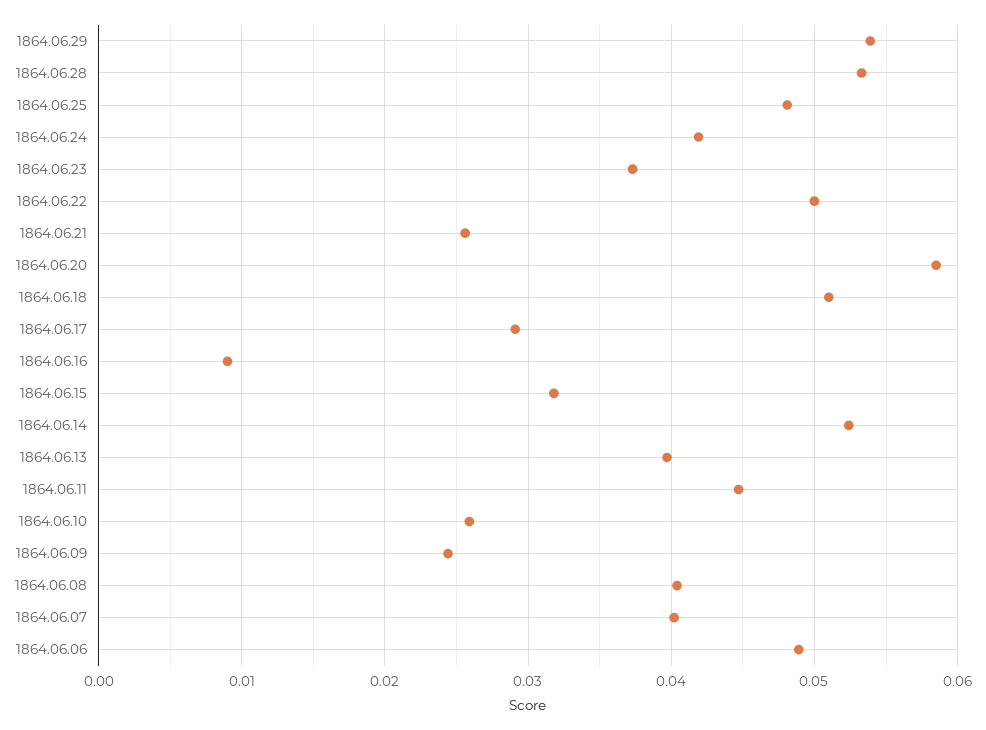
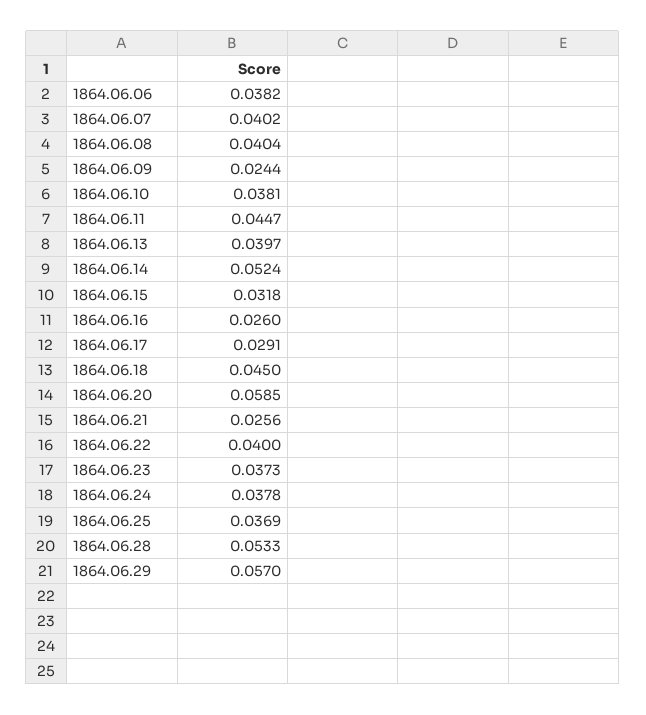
  {
-   "1864.06.29": 0.054,
+   "1864.06.29": 0.057,
    "1864.06.28": 0.0533,
-   "1864.06.25": 0.048,
+   "1864.06.25": 0.0369,
-   "1864.06.24": 0.042,
+   "1864.06.24": 0.0378,
    "1864.06.23": 0.0373,
-   "1864.06.22": 0.05,
+   "1864.06.22": 0.04,
    "1864.06.21": 0.0256,
    "1864.06.20": 0.0585,
-   "1864.06.18": 0.051,
+   "1864.06.18": 0.045,
    "1864.06.17": 0.0291,
-   "1864.06.16": 0.009,
+   "1864.06.16": 0.026,
    "1864.06.15": 0.0318,
    "1864.06.14": 0.0524,
    "1864.06.13": 0.0397,
    "1864.06.11": 0.0447,
-   "1864.06.10": 0.026,
+   "1864.06.10": 0.0381,
    "1864.06.09": 0.0244,
    "1864.06.08": 0.0404,
    "1864.06.07": 0.0402,
-   "1864.06.06": 0.049
+   "1864.06.06": 0.0382
  }

